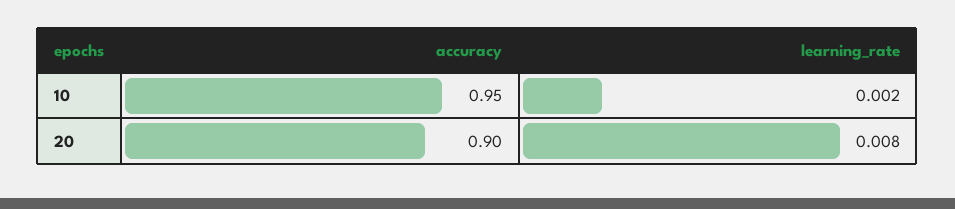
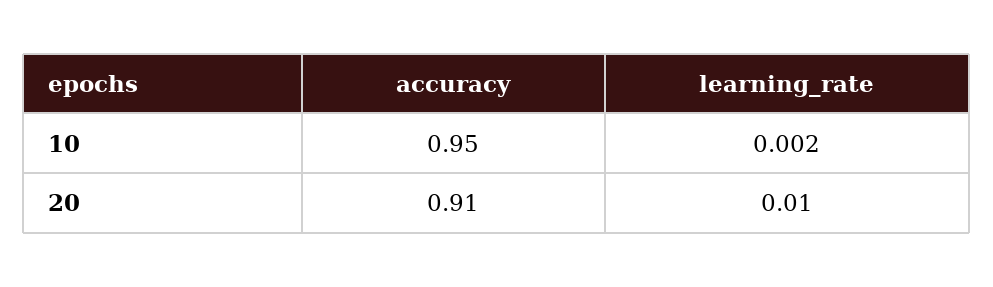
  {
    "accuracy": {
      "10": 0.95,
-     "20": 0.9
+     "20": 0.91
    },
    "learning_rate": {
      "10": 0.002,
-     "20": 0.008
+     "20": 0.01
    }
  }

